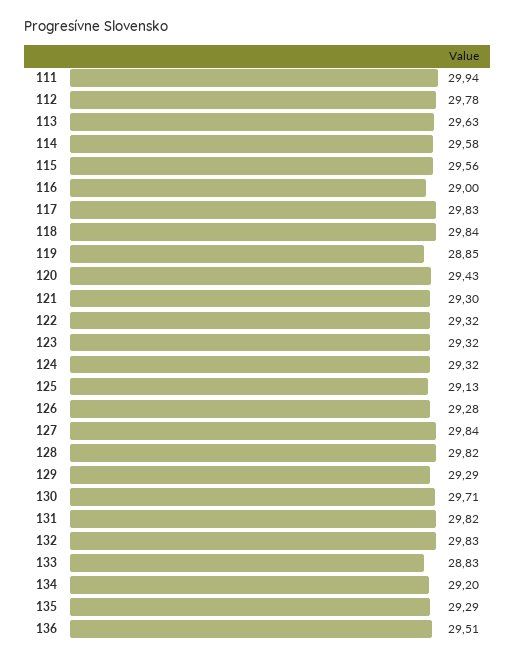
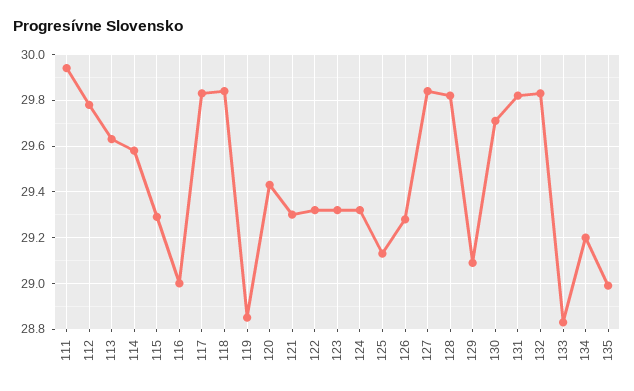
  {
    "111": 29.94,
    "112": 29.78,
    "113": 29.63,
    "114": 29.58,
-   "115": 29.56,
+   "115": 29.3,
    "116": 29,
    "117": 29.83,
    "118": 29.84,
    "119": 28.85,
    "120": 29.43,
    "121": 29.3,
    "122": 29.32,
    "123": 29.32,
    "124": 29.32,
    "125": 29.13,
    "126": 29.28,
    "127": 29.84,
    "128": 29.82,
-   "129": 29.29,
+   "129": 29.1,
    "130": 29.71,
    "131": 29.82,
    "132": 29.83,
    "133": 28.83,
    "134": 29.2,
-   "135": 29.29,
+   "135": 29
-   "136": 29.51
  }

